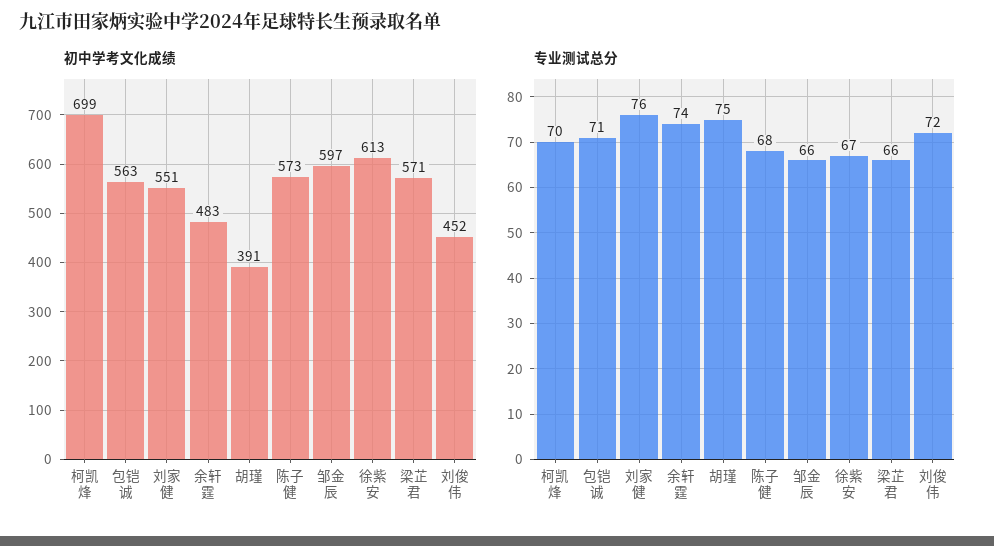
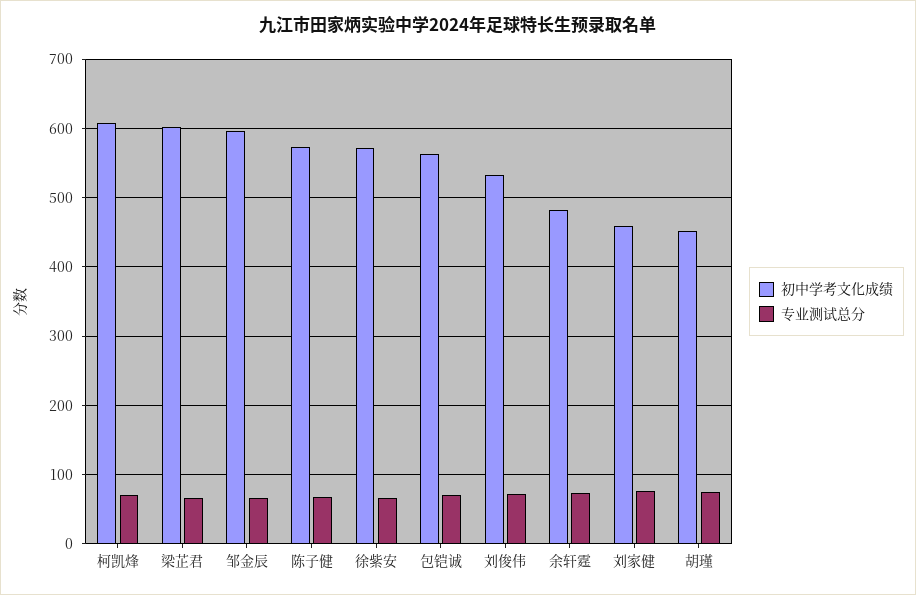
  {
    "初中学考文化成绩": {
-     "柯凯烽": 699,
+     "柯凯烽": 610,
      "包铠诚": 563,
-     "刘家健": 551,
+     "刘家健": 460,
      "余轩霆": 483,
-     "胡瑾": 391,
+     "胡瑾": 450,
      "陈子健": 573,
      "邹金辰": 597,
-     "徐紫安": 613,
+     "徐紫安": 570,
-     "梁芷君": 571,
+     "梁芷君": 600,
-     "刘俊伟": 452
+     "刘俊伟": 530
    },
    "专业测试总分": {
      "柯凯烽": 70,
      "包铠诚": 71,
      "刘家健": 76,
      "余轩霆": 74,
      "胡瑾": 75,
      "陈子健": 68,
      "邹金辰": 66,
      "徐紫安": 67,
      "梁芷君": 66,
      "刘俊伟": 72
    }
  }

